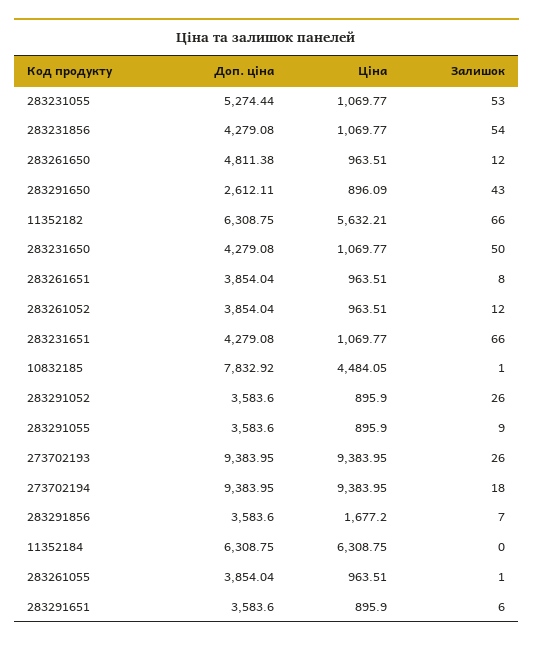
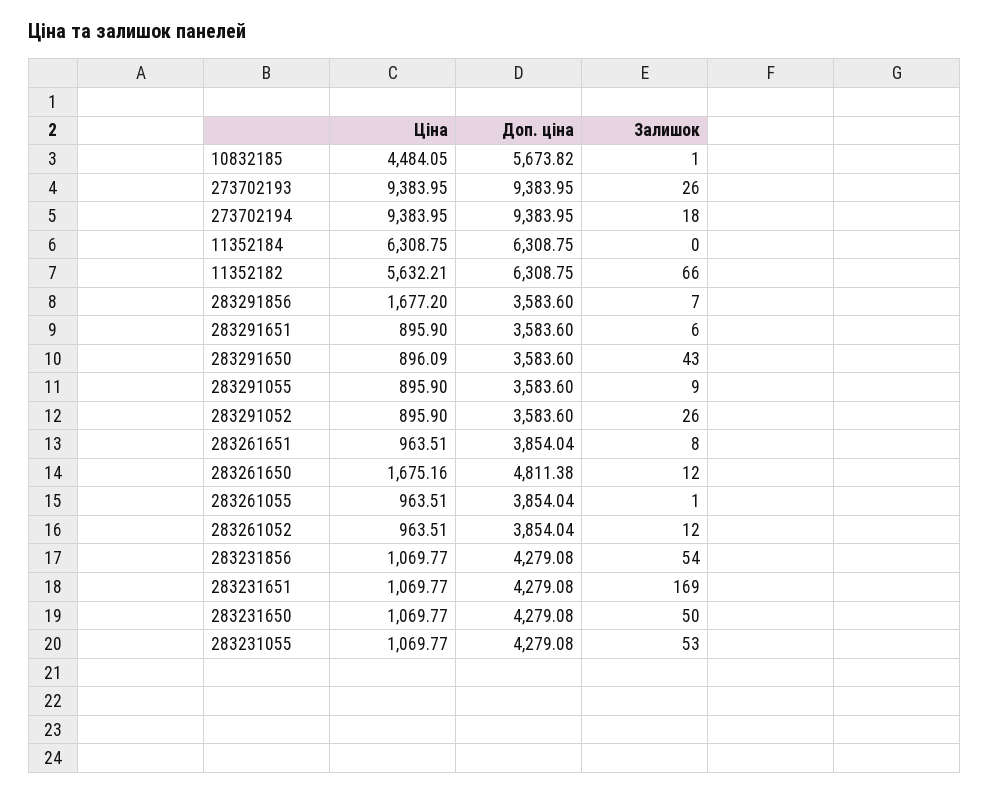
  {
    "Доп. ціна": {
-     "283231055": 5274.44,
+     "283231055": 4279.08,
      "283231856": 4279.08,
      "283261650": 4811.38,
-     "283291650": 2612.11,
+     "283291650": 3583.6,
      "11352182": 6308.75,
      "283231650": 4279.08,
      "283261651": 3854.04,
      "283261052": 3854.04,
      "283231651": 4279.08,
-     "10832185": 7832.92,
+     "10832185": 5673.82,
      "283291052": 3583.6,
      "283291055": 3583.6,
      "273702193": 9383.95,
      "273702194": 9383.95,
      "283291856": 3583.6,
      "11352184": 6308.75,
      "283261055": 3854.04,
      "283291651": 3583.6
    },
    "Ціна": {
      "283231055": 1069.77,
      "283231856": 1069.77,
-     "283261650": 963.51,
+     "283261650": 1675.16,
      "283291650": 896.09,
      "11352182": 5632.21,
      "283231650": 1069.77,
      "283261651": 963.51,
      "283261052": 963.51,
      "283231651": 1069.77,
      "10832185": 4484.05,
      "283291052": 895.9,
      "283291055": 895.9,
      "273702193": 9383.95,
      "273702194": 9383.95,
      "283291856": 1677.2,
      "11352184": 6308.75,
      "283261055": 963.51,
      "283291651": 895.9
    },
    "Залишок": {
      "283231055": 53,
      "283231856": 54,
      "283261650": 12,
      "283291650": 43,
      "11352182": 66,
      "283231650": 50,
      "283261651": 8,
      "283261052": 12,
-     "283231651": 66,
+     "283231651": 169,
      "10832185": 1,
      "283291052": 26,
      "283291055": 9,
      "273702193": 26,
      "273702194": 18,
      "283291856": 7,
      "11352184": 0,
      "283261055": 1,
      "283291651": 6
    }
  }

